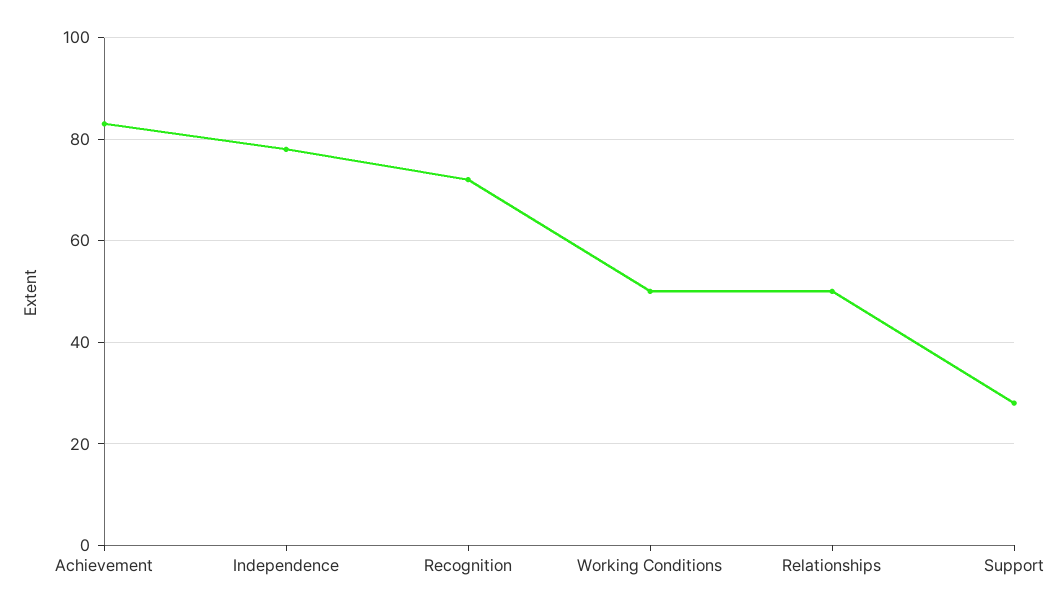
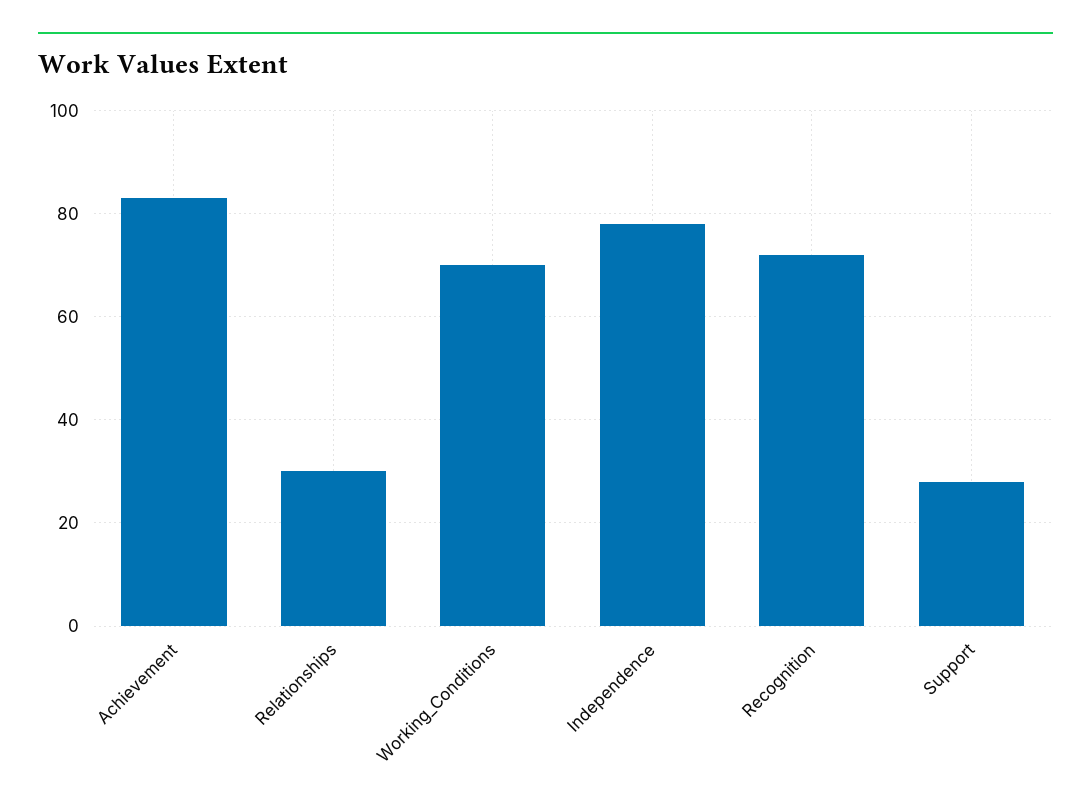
  {
    "Achievement": 85,
    "Independence": 80,
    "Recognition": 70,
-   "Working Conditions": 50,
+   "Working Conditions": 70,
-   "Relationships": 50,
+   "Relationships": 30,
    "Support": 30
  }

